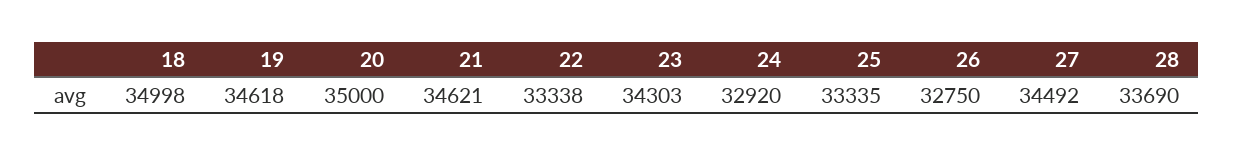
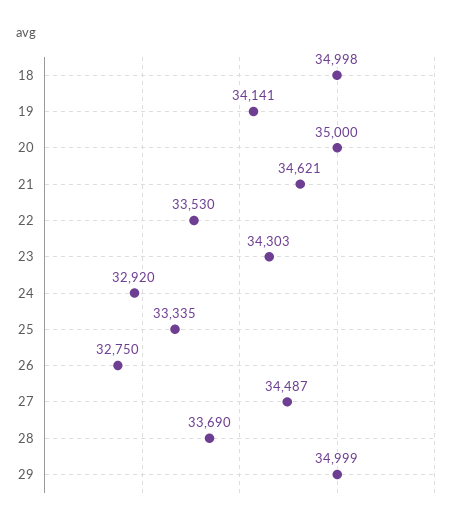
  {
    "18": 34998,
-   "19": 34618,
+   "19": 34141,
    "20": 35000,
    "21": 34621,
-   "22": 33338,
+   "22": 33530,
    "23": 34303,
    "24": 32920,
    "25": 33335,
    "26": 32750,
-   "27": 34492,
+   "27": 34487,
-   "28": 33690
+   "28": 33690,
+   "29": 34999
  }

